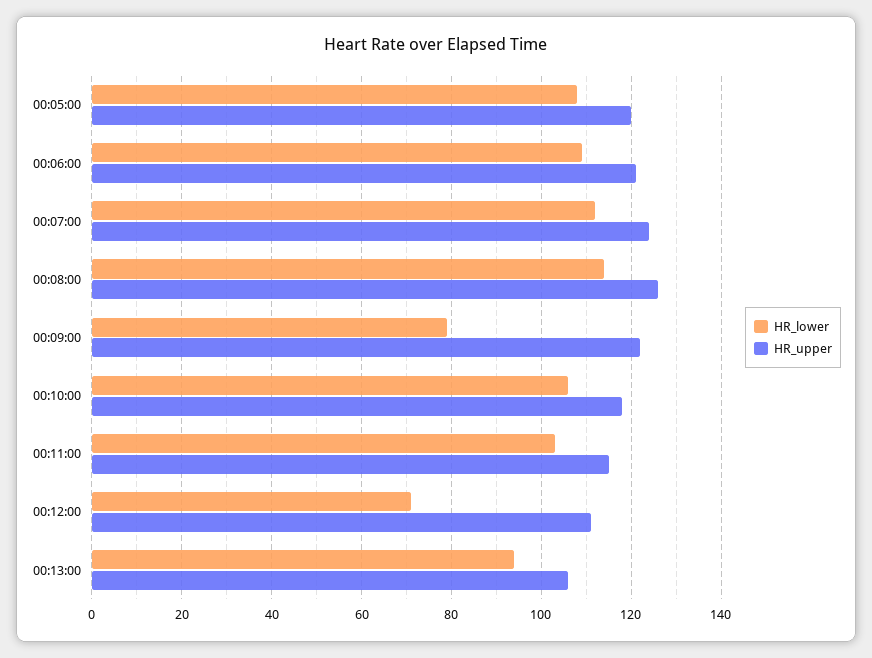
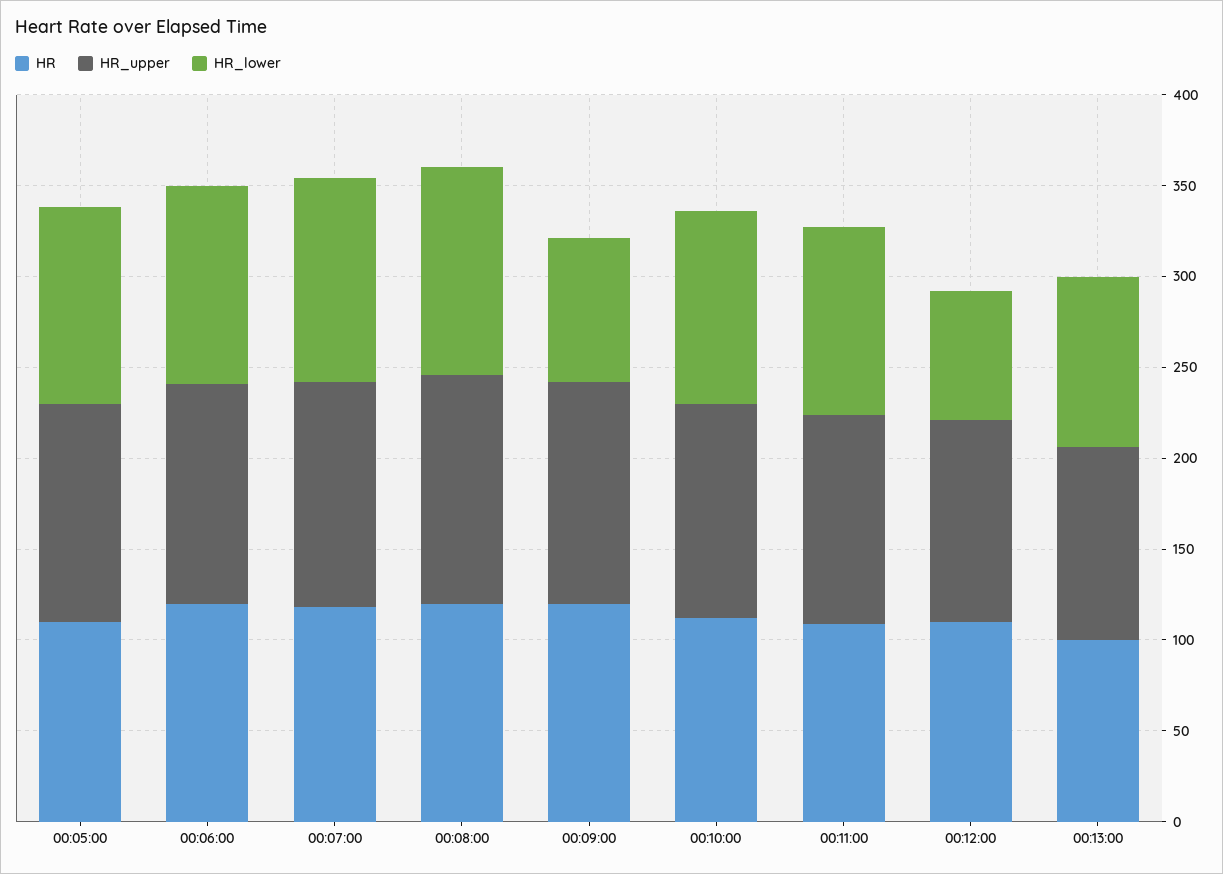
  {
    "HR_lower": {
      "00:05:00": 110,
      "00:06:00": 110,
      "00:07:00": 110,
      "00:08:00": 115,
      "00:09:00": 80,
      "00:10:00": 105,
      "00:11:00": 105,
      "00:12:00": 70,
      "00:13:00": 95
    },
    "HR_upper": {
      "00:05:00": 120,
      "00:06:00": 120,
      "00:07:00": 125,
      "00:08:00": 125,
      "00:09:00": 120,
      "00:10:00": 120,
      "00:11:00": 115,
      "00:12:00": 110,
      "00:13:00": 105
-   }
+   },
+   "HR": {
+     "00:05:00": 110,
+     "00:06:00": 120,
+     "00:07:00": 120,
+     "00:08:00": 120,
+     "00:09:00": 120,
+     "00:10:00": 110,
+     "00:11:00": 110,
+     "00:12:00": 110,
+     "00:13:00": 100
+   }
  }

